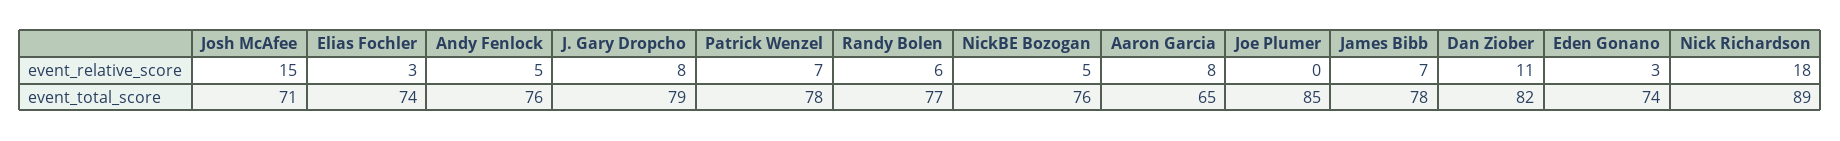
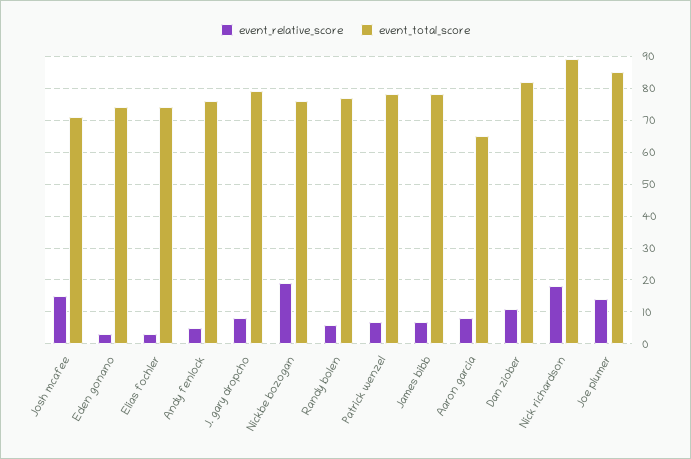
  {
    "event_relative_score": {
      "Josh McAfee": 15,
      "Elias Fochler": 3,
      "Andy Fenlock": 5,
      "J. Gary Dropcho": 8,
      "Patrick Wenzel": 7,
      "Randy Bolen": 6,
-     "NickBE Bozogan": 5,
+     "NickBE Bozogan": 20,
      "Aaron Garcia": 8,
-     "Joe Plumer": 0,
+     "Joe Plumer": 15,
      "James Bibb": 7,
      "Dan Ziober": 11,
      "Eden Gonano": 3,
      "Nick Richardson": 18
    },
    "event_total_score": {
      "Josh McAfee": 71,
      "Elias Fochler": 74,
      "Andy Fenlock": 76,
      "J. Gary Dropcho": 79,
      "Patrick Wenzel": 78,
      "Randy Bolen": 77,
      "NickBE Bozogan": 76,
      "Aaron Garcia": 65,
      "Joe Plumer": 85,
      "James Bibb": 78,
      "Dan Ziober": 82,
      "Eden Gonano": 74,
      "Nick Richardson": 89
    }
  }

